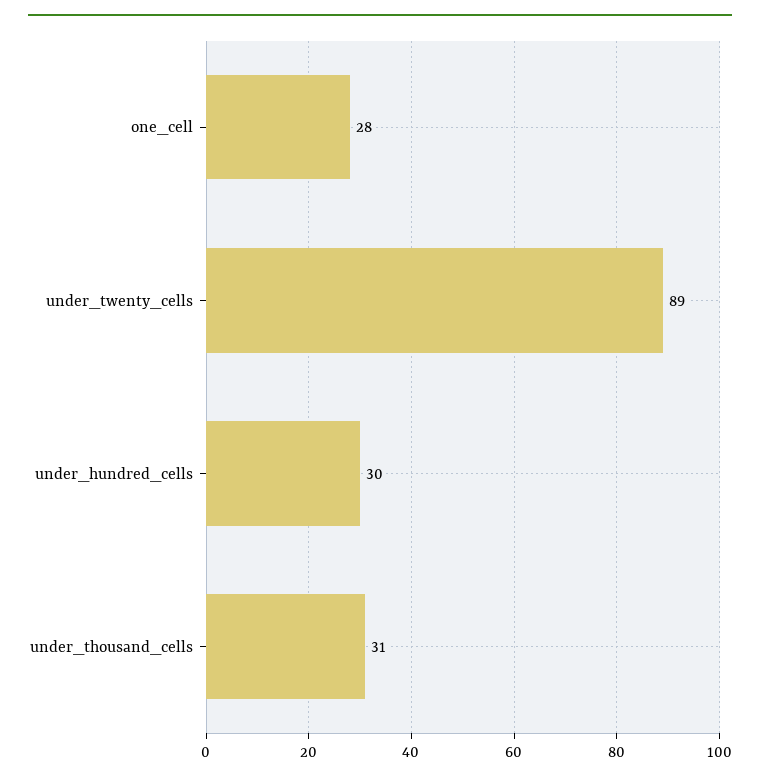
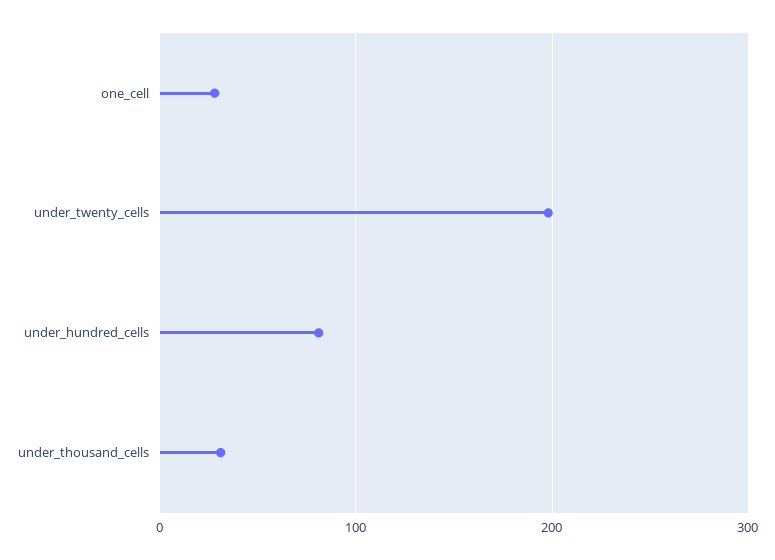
  {
    "one_cell": 28,
-   "under_twenty_cells": 89,
+   "under_twenty_cells": 200,
-   "under_hundred_cells": 30,
+   "under_hundred_cells": 80,
    "under_thousand_cells": 31
  }

